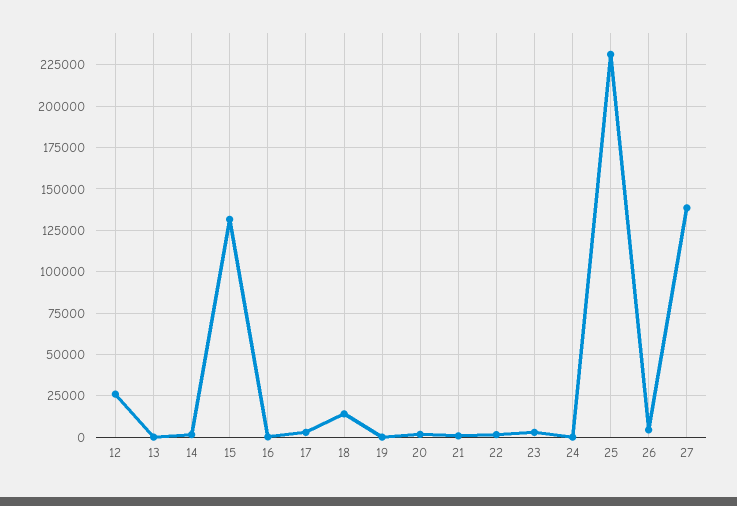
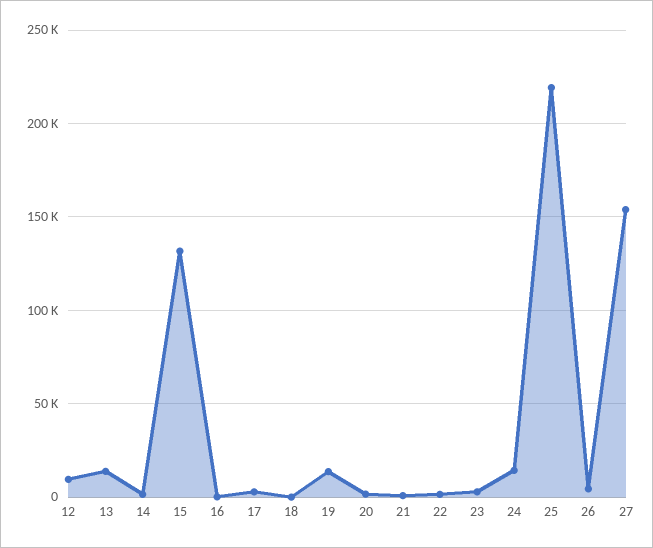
  {
-   "12": 25000,
+   "12": 10000,
-   "13": 0,
+   "13": 15000,
    "14": 0,
    "15": 130000,
    "16": 0,
    "17": 5000,
-   "18": 15000,
+   "18": 0,
-   "19": 0,
+   "19": 15000,
    "20": 0,
    "21": 0,
    "22": 0,
    "23": 5000,
-   "24": 0,
+   "24": 15000,
-   "25": 230000,
+   "25": 220000,
    "26": 5000,
-   "27": 140000
+   "27": 155000
  }

